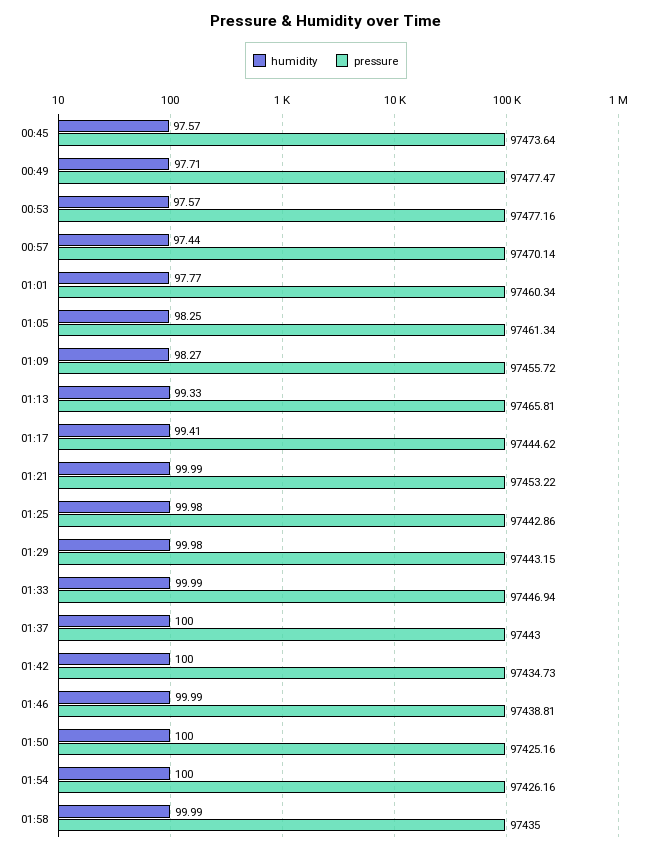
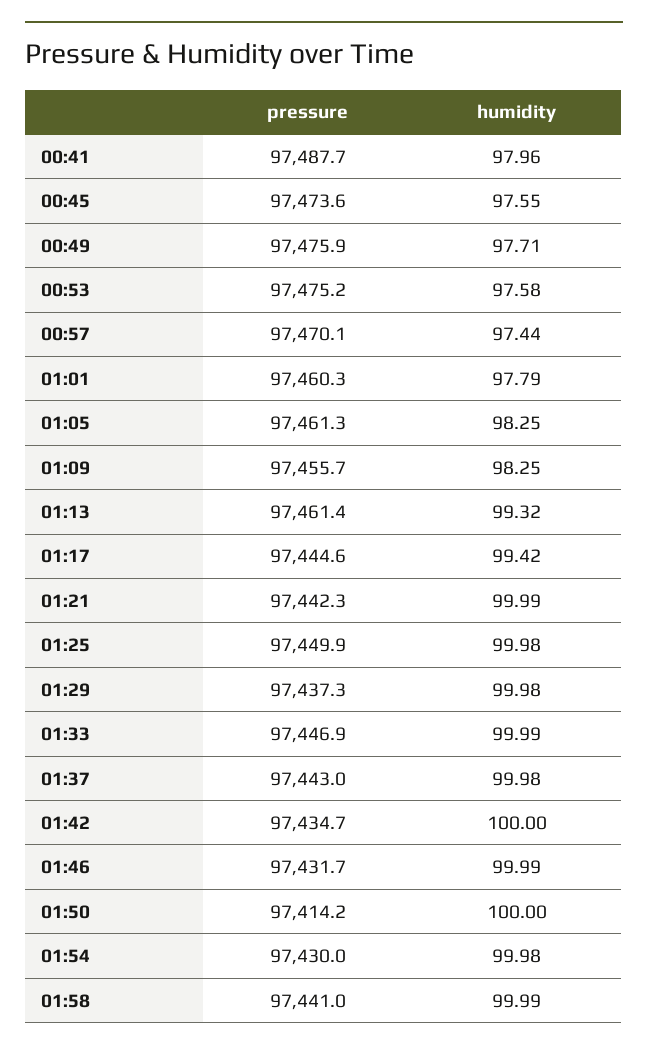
  {
    "humidity": {
-     "00:45": 97.57,
+     "00:45": 97.55,
      "00:49": 97.71,
-     "00:53": 97.57,
+     "00:53": 97.58,
      "00:57": 97.44,
-     "01:01": 97.77,
+     "01:01": 97.79,
      "01:05": 98.25,
-     "01:09": 98.27,
+     "01:09": 98.25,
-     "01:13": 99.33,
+     "01:13": 99.32,
-     "01:17": 99.41,
+     "01:17": 99.42,
      "01:21": 99.99,
      "01:25": 99.98,
      "01:29": 99.98,
      "01:33": 99.99,
-     "01:37": 100,
+     "01:37": 99.98,
      "01:42": 100,
      "01:46": 99.99,
      "01:50": 100,
-     "01:54": 100,
+     "01:54": 99.98,
-     "01:58": 99.99
+     "01:58": 99.99,
+     "00:41": 97.96
    },
    "pressure": {
      "00:45": 97473.64,
-     "00:49": 97477.47,
+     "00:49": 97475.9,
-     "00:53": 97477.16,
+     "00:53": 97475.2,
      "00:57": 97470.14,
      "01:01": 97460.34,
      "01:05": 97461.34,
      "01:09": 97455.72,
-     "01:13": 97465.81,
+     "01:13": 97461.4,
      "01:17": 97444.62,
-     "01:21": 97453.22,
+     "01:21": 97442.3,
-     "01:25": 97442.86,
+     "01:25": 97449.9,
-     "01:29": 97443.15,
+     "01:29": 97437.3,
      "01:33": 97446.94,
      "01:37": 97443,
      "01:42": 97434.73,
-     "01:46": 97438.81,
+     "01:46": 97431.7,
-     "01:50": 97425.16,
+     "01:50": 97414.2,
-     "01:54": 97426.16,
+     "01:54": 97430,
-     "01:58": 97435
+     "01:58": 97441,
+     "00:41": 97487.7
    }
  }

